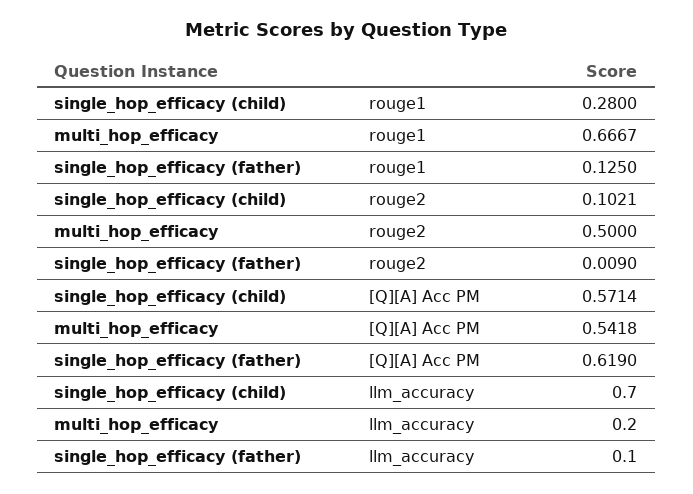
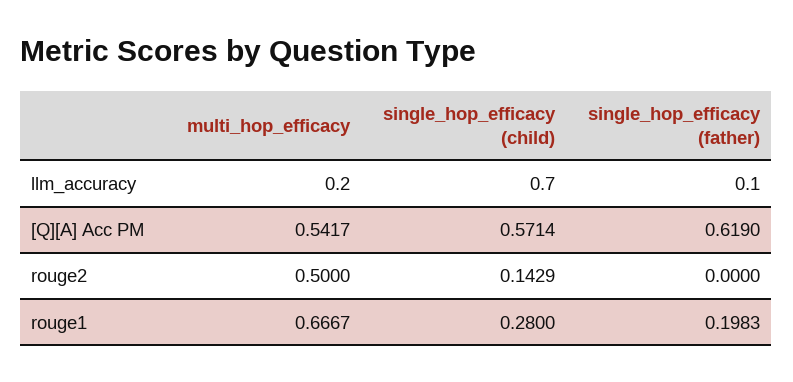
  {
    "single_hop_efficacy (child)": {
      "rouge1": 0.28,
-     "rouge2": 0.1021,
+     "rouge2": 0.1429,
      "[Q][A] Acc PM": 0.5714,
      "llm_accuracy": 0.7
    },
    "multi_hop_efficacy": {
      "rouge1": 0.6667,
      "rouge2": 0.5,
-     "[Q][A] Acc PM": 0.5418,
+     "[Q][A] Acc PM": 0.5417,
      "llm_accuracy": 0.2
    },
    "single_hop_efficacy (father)": {
-     "rouge1": 0.125,
+     "rouge1": 0.1983,
-     "rouge2": 0.009,
+     "rouge2": 0,
      "[Q][A] Acc PM": 0.619,
      "llm_accuracy": 0.1
    }
  }

